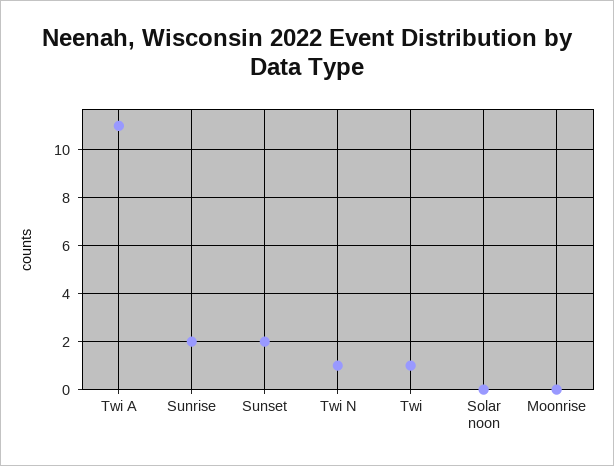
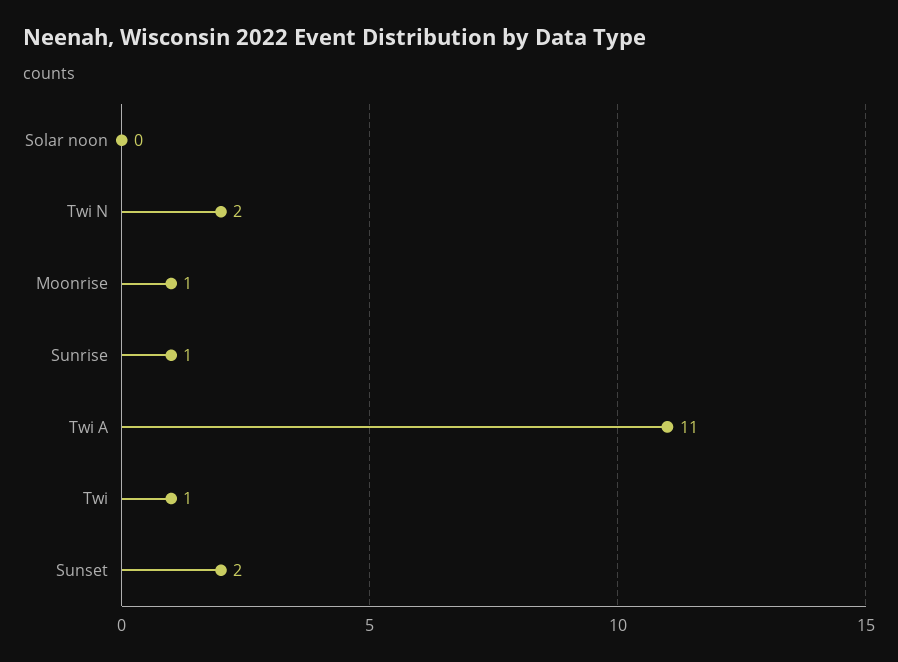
  {
    "Twi A": 11,
-   "Sunrise": 2,
+   "Sunrise": 1,
    "Sunset": 2,
-   "Twi N": 1,
+   "Twi N": 2,
    "Twi": 1,
    "Solar noon": 0,
-   "Moonrise": 0
+   "Moonrise": 1
  }

